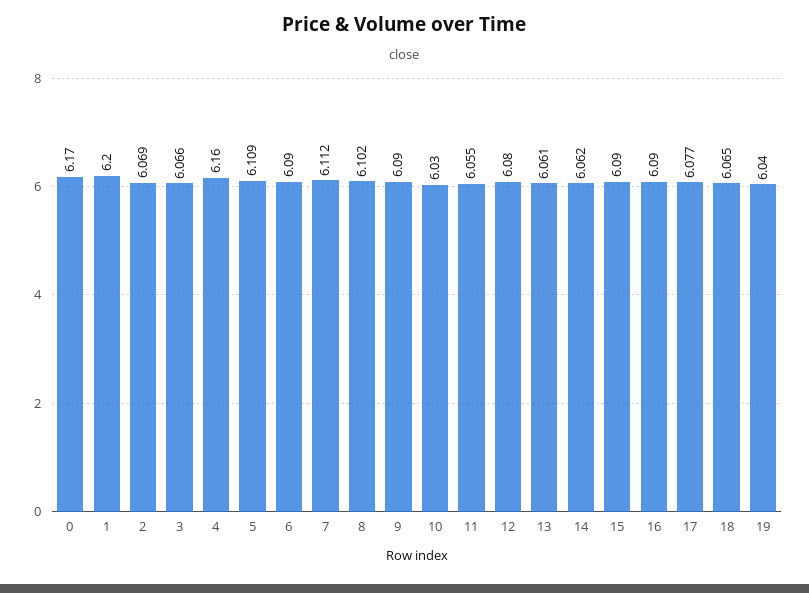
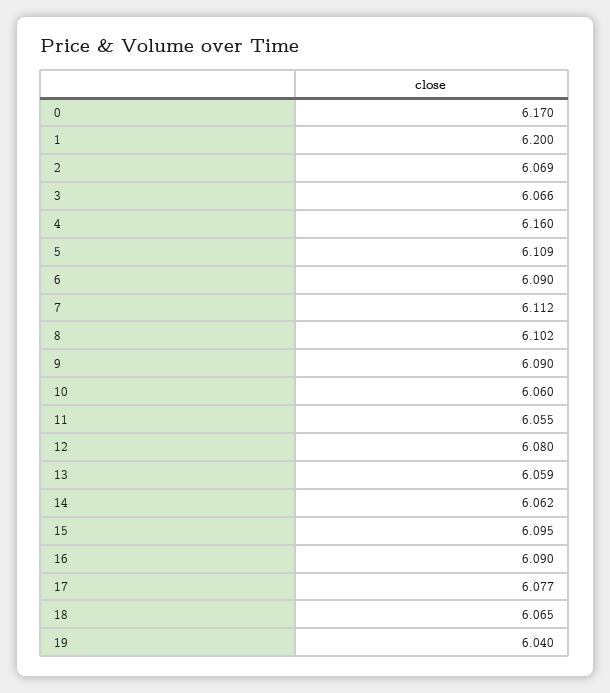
  {
    "0": 6.17,
    "1": 6.2,
    "2": 6.069,
    "3": 6.066,
    "4": 6.16,
    "5": 6.109,
    "6": 6.09,
    "7": 6.112,
    "8": 6.102,
    "9": 6.09,
-   "10": 6.03,
+   "10": 6.06,
    "11": 6.055,
    "12": 6.08,
-   "13": 6.061,
+   "13": 6.059,
    "14": 6.062,
-   "15": 6.09,
+   "15": 6.095,
    "16": 6.09,
    "17": 6.077,
    "18": 6.065,
    "19": 6.04
  }

